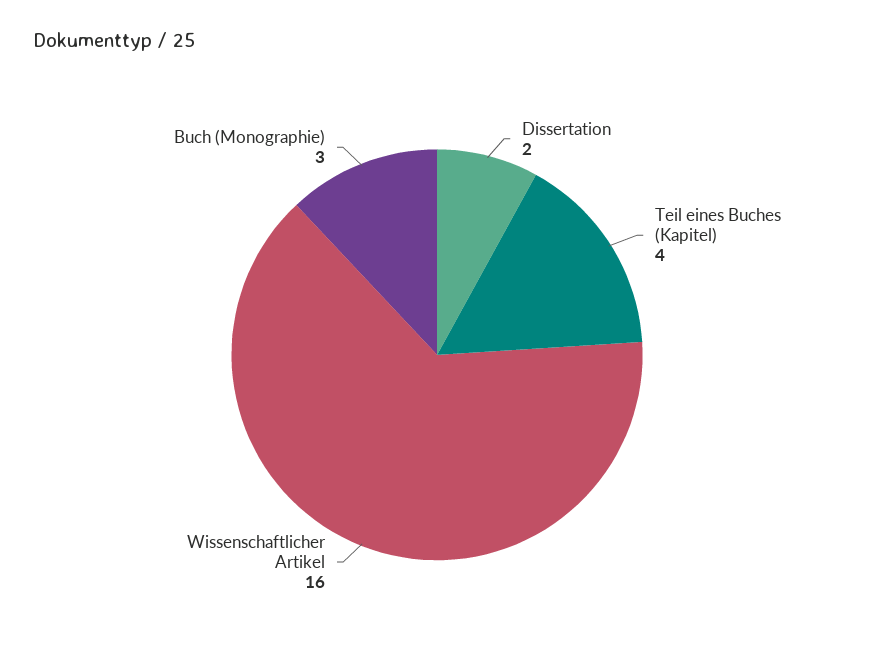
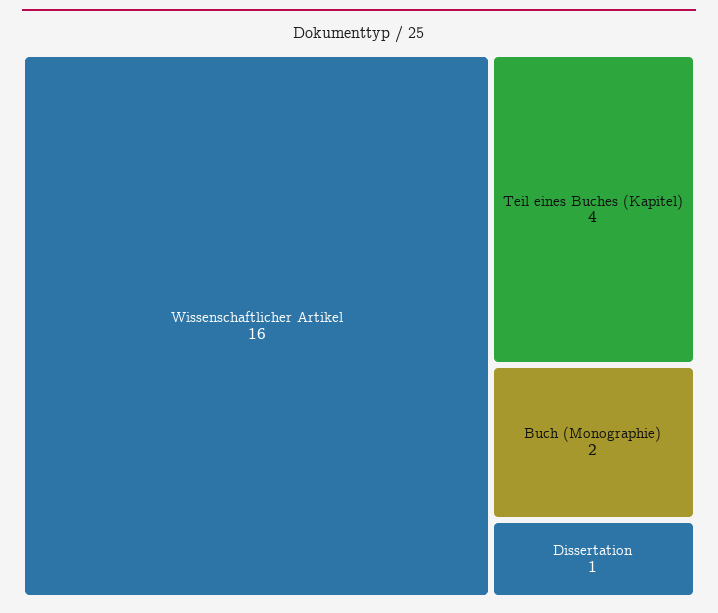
  {
-   "Dissertation": 2,
+   "Dissertation": 1,
    "Teil eines Buches (Kapitel)": 4,
    "Wissenschaftlicher Artikel": 16,
-   "Buch (Monographie)": 3
+   "Buch (Monographie)": 2
  }

